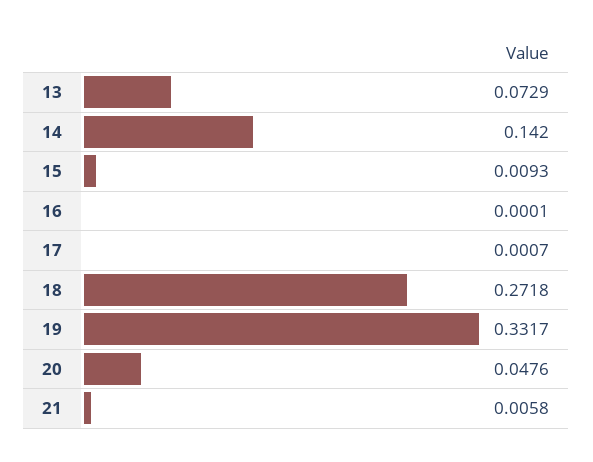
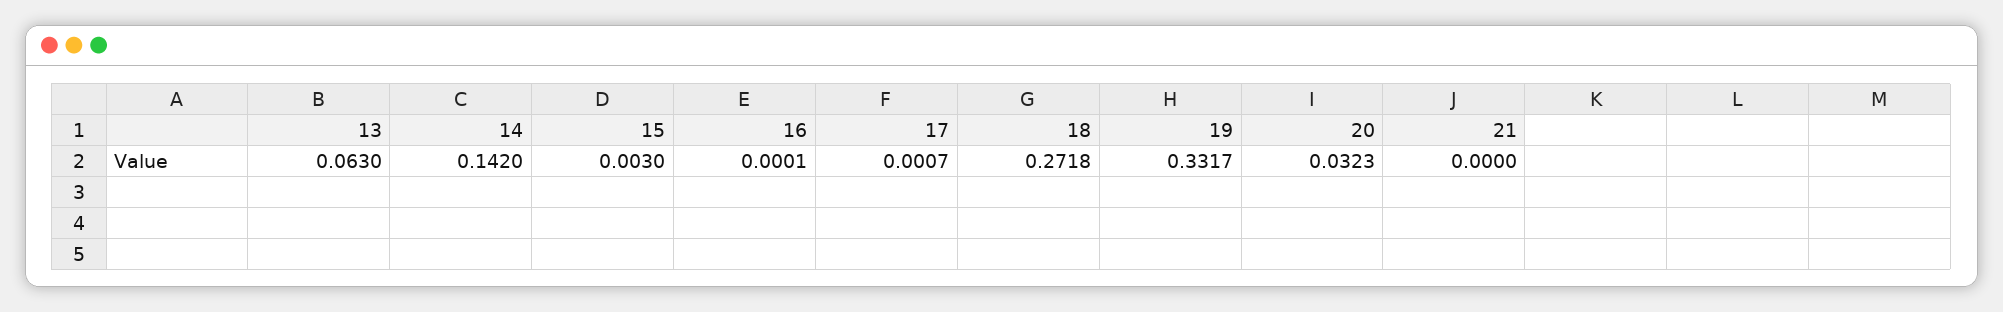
  {
-   "13": 0.0729,
+   "13": 0.063,
    "14": 0.142,
-   "15": 0.0093,
+   "15": 0.003,
    "16": 0.0001,
    "17": 0.0007,
    "18": 0.2718,
    "19": 0.3317,
-   "20": 0.0476,
+   "20": 0.0323,
-   "21": 0.0058
+   "21": 0
  }

